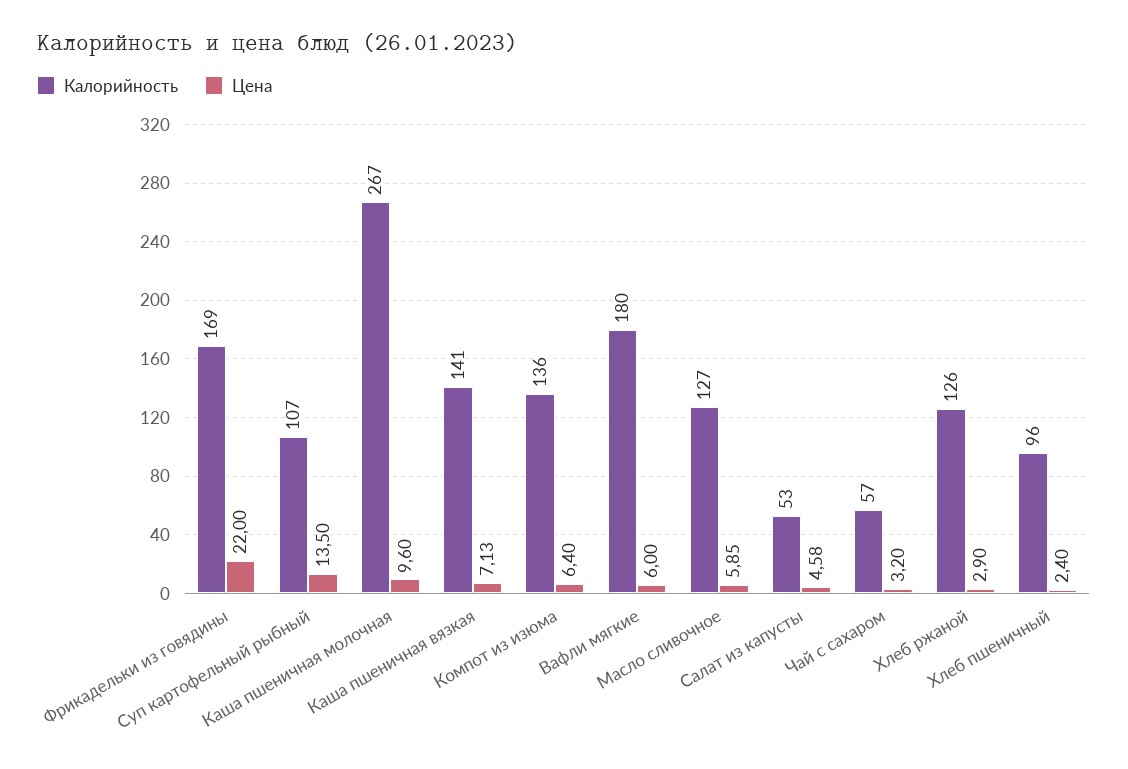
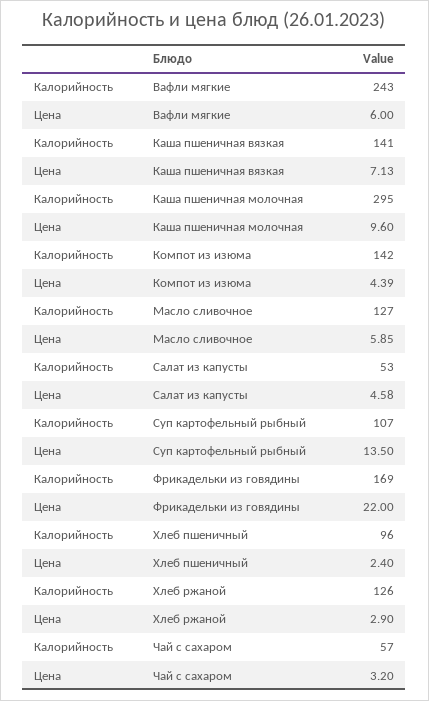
  {
    "Калорийность": {
      "Фрикадельки из говядины": 169,
      "Суп картофельный рыбный": 107,
-     "Каша пшеничная молочная": 267,
+     "Каша пшеничная молочная": 295,
      "Каша пшеничная вязкая": 141,
-     "Компот из изюма": 136,
+     "Компот из изюма": 142,
-     "Вафли мягкие": 180,
+     "Вафли мягкие": 243,
      "Масло сливочное": 127,
      "Салат из капусты": 53,
      "Чай с сахаром": 57,
      "Хлеб ржаной": 126,
      "Хлеб пшеничный": 96
    },
    "Цена": {
      "Фрикадельки из говядины": 22,
      "Суп картофельный рыбный": 13.5,
      "Каша пшеничная молочная": 9.6,
      "Каша пшеничная вязкая": 7.13,
-     "Компот из изюма": 6.4,
+     "Компот из изюма": 4.39,
      "Вафли мягкие": 6,
      "Масло сливочное": 5.85,
      "Салат из капусты": 4.58,
      "Чай с сахаром": 3.2,
      "Хлеб ржаной": 2.9,
      "Хлеб пшеничный": 2.4
    }
  }

